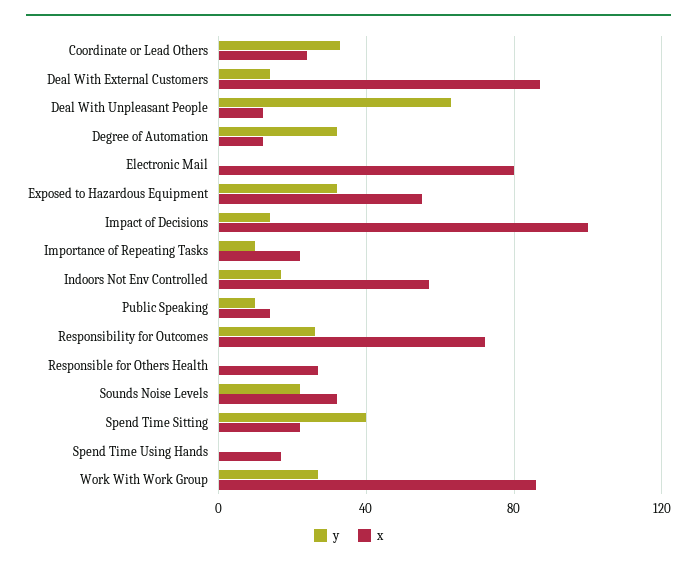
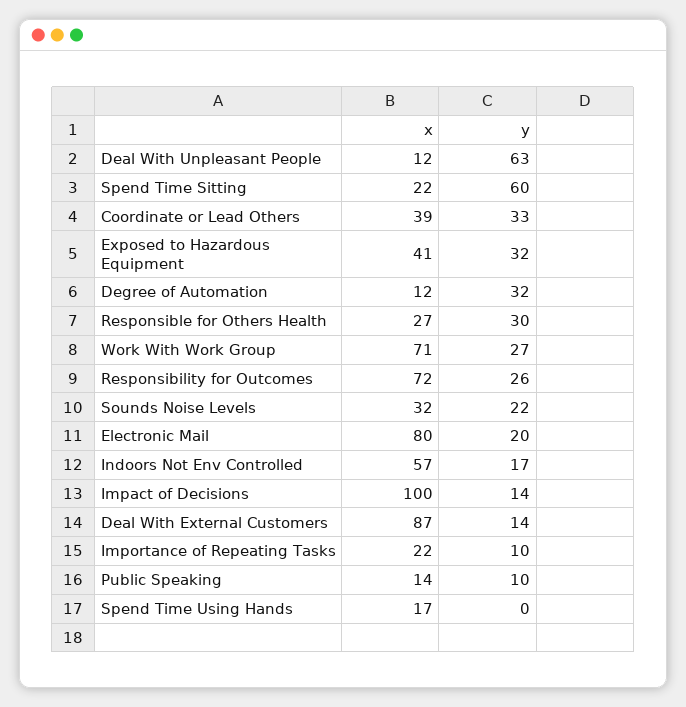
  {
    "y": {
      "Coordinate or Lead Others": 33,
      "Deal With External Customers": 14,
      "Deal With Unpleasant People": 63,
      "Degree of Automation": 32,
-     "Electronic Mail": 0,
+     "Electronic Mail": 20,
      "Exposed to Hazardous Equipment": 32,
      "Impact of Decisions": 14,
      "Importance of Repeating Tasks": 10,
      "Indoors Not Env Controlled": 17,
      "Public Speaking": 10,
      "Responsibility for Outcomes": 26,
-     "Responsible for Others Health": 0,
+     "Responsible for Others Health": 30,
      "Sounds Noise Levels": 22,
-     "Spend Time Sitting": 40,
+     "Spend Time Sitting": 60,
      "Spend Time Using Hands": 0,
      "Work With Work Group": 27
    },
    "x": {
-     "Coordinate or Lead Others": 25,
+     "Coordinate or Lead Others": 39,
      "Deal With External Customers": 87,
      "Deal With Unpleasant People": 12,
      "Degree of Automation": 12,
      "Electronic Mail": 80,
-     "Exposed to Hazardous Equipment": 55,
+     "Exposed to Hazardous Equipment": 41,
      "Impact of Decisions": 100,
      "Importance of Repeating Tasks": 22,
      "Indoors Not Env Controlled": 57,
      "Public Speaking": 14,
      "Responsibility for Outcomes": 72,
      "Responsible for Others Health": 27,
      "Sounds Noise Levels": 32,
      "Spend Time Sitting": 22,
      "Spend Time Using Hands": 17,
-     "Work With Work Group": 85
+     "Work With Work Group": 71
    }
  }

